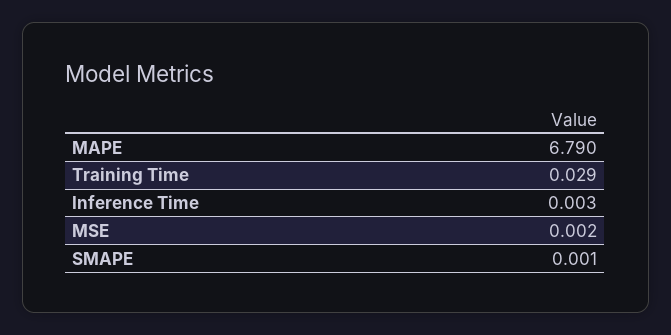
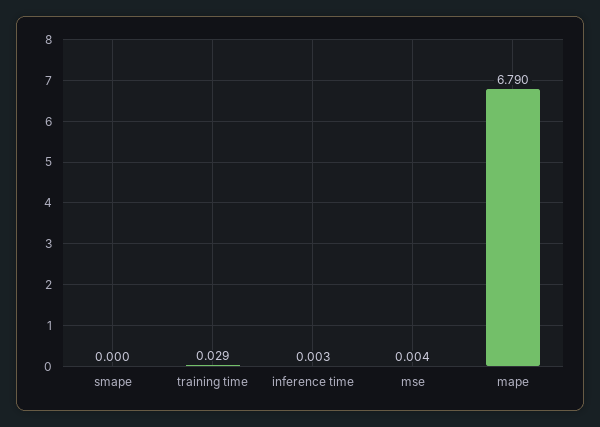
  {
    "MAPE": 6.79,
    "Training Time": 0.029,
    "Inference Time": 0.003,
-   "MSE": 0.002,
+   "MSE": 0.004,
-   "SMAPE": 0.001
+   "SMAPE": 0
  }

